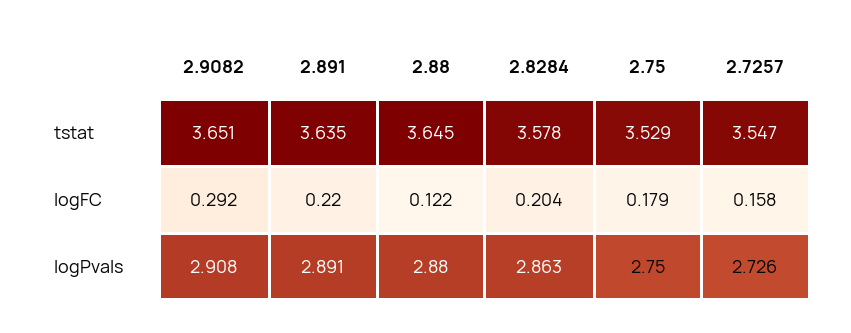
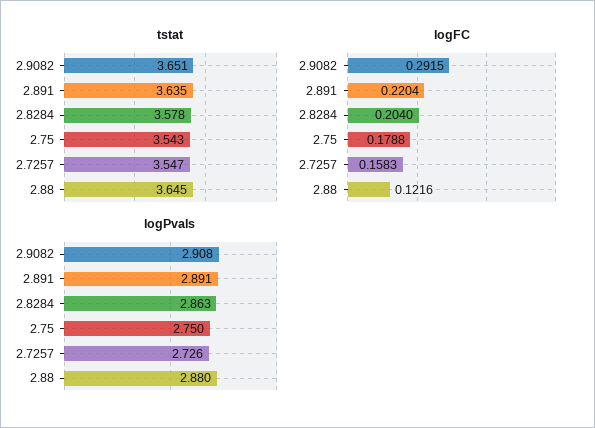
  {
    "tstat": {
      "2.9082": 3.651,
      "2.891": 3.635,
      "2.88": 3.645,
      "2.8284": 3.578,
-     "2.75": 3.529,
+     "2.75": 3.543,
      "2.7257": 3.547
    },
    "logFC": {
      "2.9082": 0.2915,
      "2.891": 0.2204,
      "2.88": 0.1216,
      "2.8284": 0.204,
      "2.75": 0.1788,
      "2.7257": 0.1583
    },
    "logPvals": {
      "2.9082": 2.908,
      "2.891": 2.891,
      "2.88": 2.88,
      "2.8284": 2.863,
      "2.75": 2.75,
      "2.7257": 2.726
    }
  }

